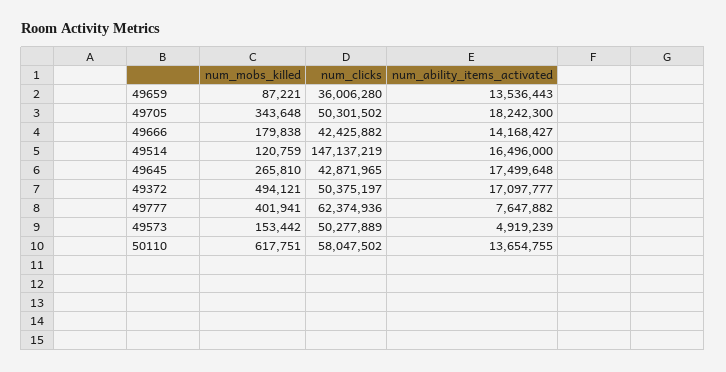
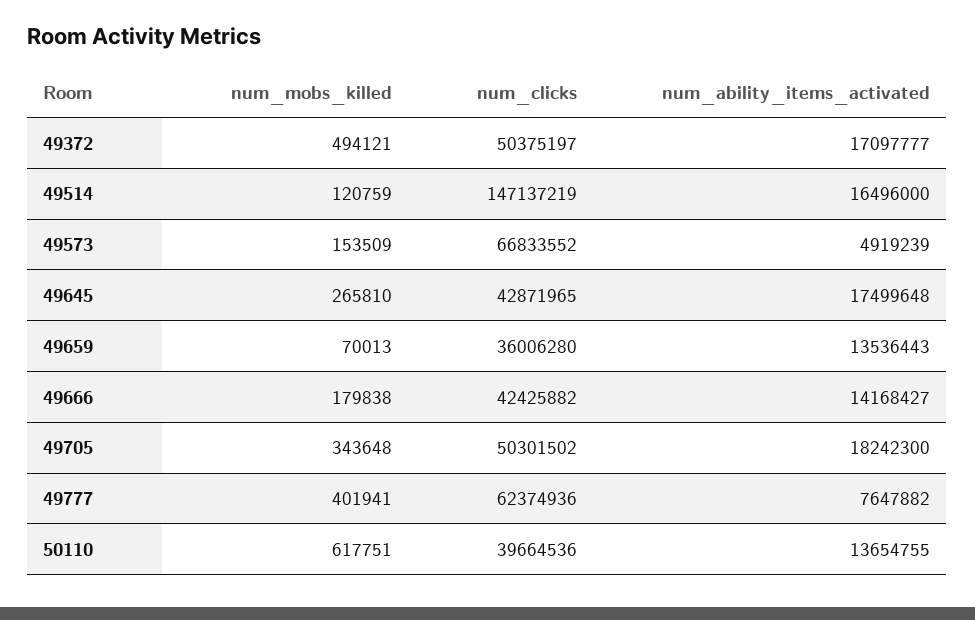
  {
    "num_mobs_killed": {
-     "49659": 87221,
+     "49659": 70013,
      "49705": 343648,
      "49666": 179838,
      "49514": 120759,
      "49645": 265810,
      "49372": 494121,
      "49777": 401941,
-     "49573": 153442,
+     "49573": 153509,
      "50110": 617751
    },
    "num_clicks": {
      "49659": 36006280,
      "49705": 50301502,
      "49666": 42425882,
      "49514": 147137219,
      "49645": 42871965,
      "49372": 50375197,
      "49777": 62374936,
-     "49573": 50277889,
+     "49573": 66833552,
-     "50110": 58047502
+     "50110": 39664536
    },
    "num_ability_items_activated": {
      "49659": 13536443,
      "49705": 18242300,
      "49666": 14168427,
      "49514": 16496000,
      "49645": 17499648,
      "49372": 17097777,
      "49777": 7647882,
      "49573": 4919239,
      "50110": 13654755
    }
  }

